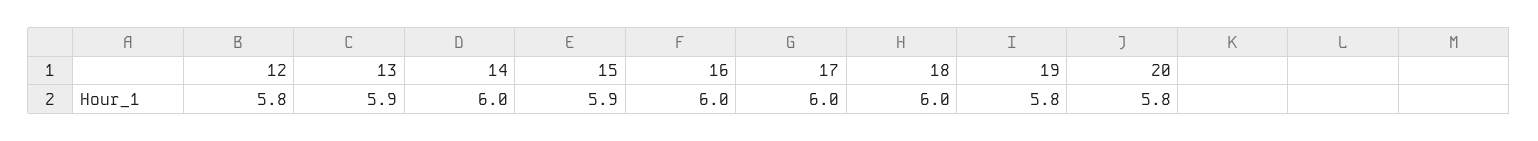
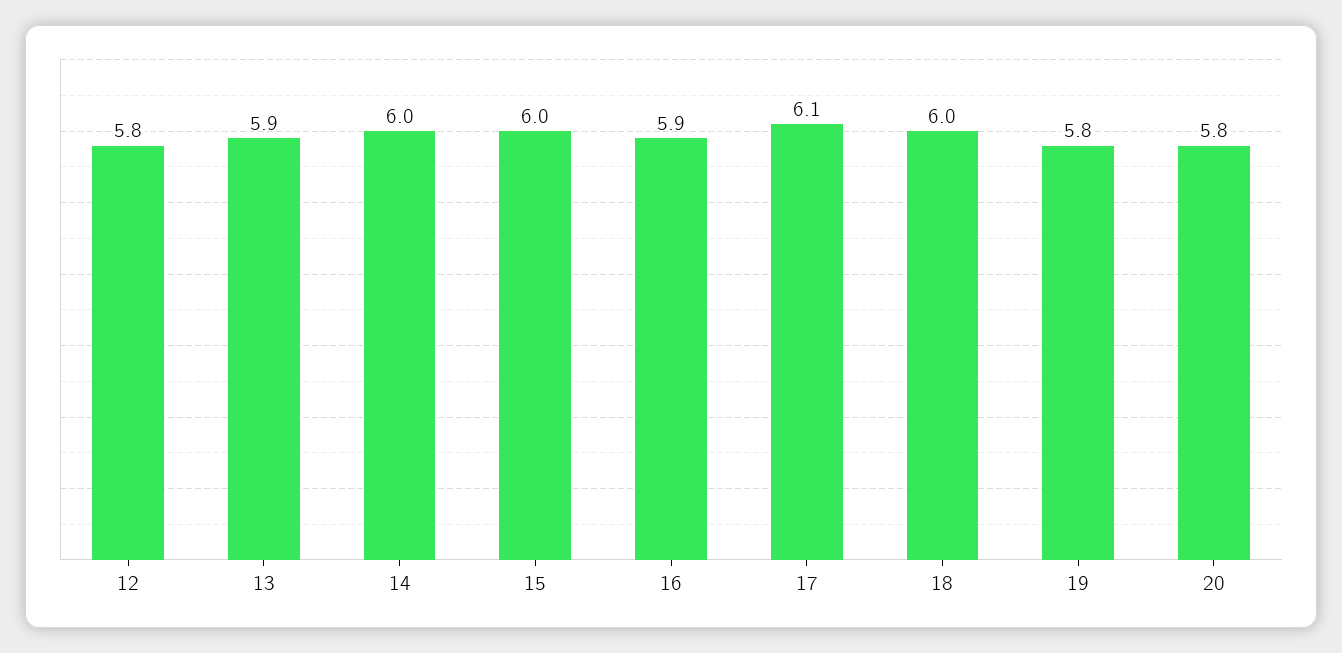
  {
    "12": 5.8,
    "13": 5.9,
    "14": 6,
-   "15": 5.9,
+   "15": 6,
-   "16": 6,
+   "16": 5.9,
-   "17": 6,
+   "17": 6.1,
    "18": 6,
    "19": 5.8,
    "20": 5.8
  }

